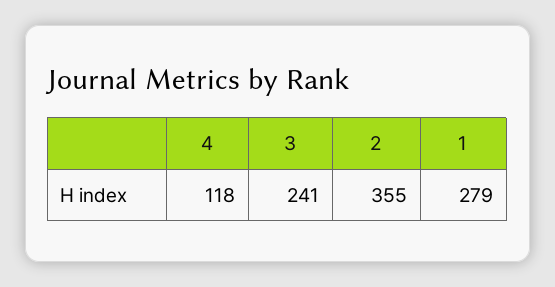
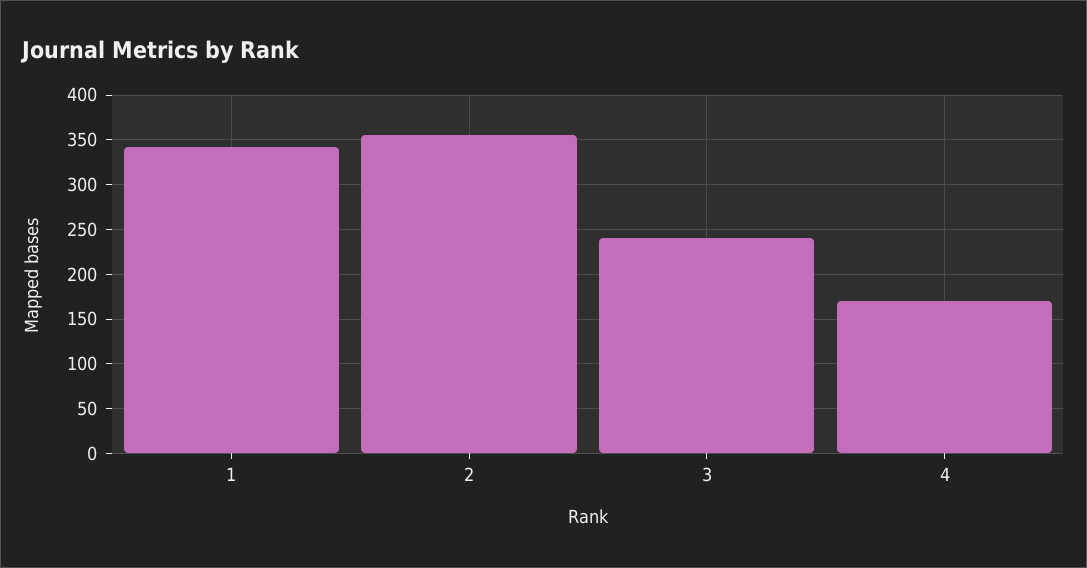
  {
-   "4": 118,
+   "4": 170,
    "3": 241,
    "2": 355,
-   "1": 279
+   "1": 340
  }

